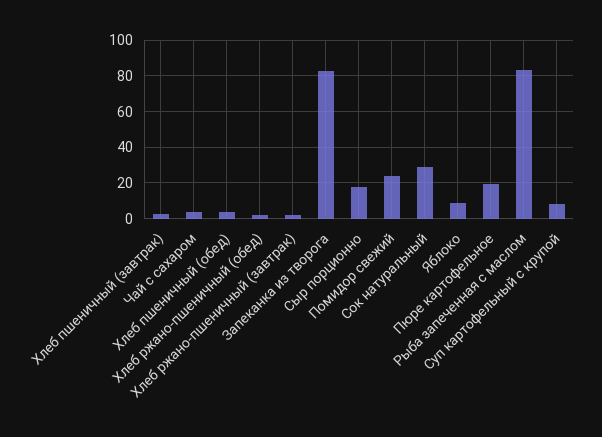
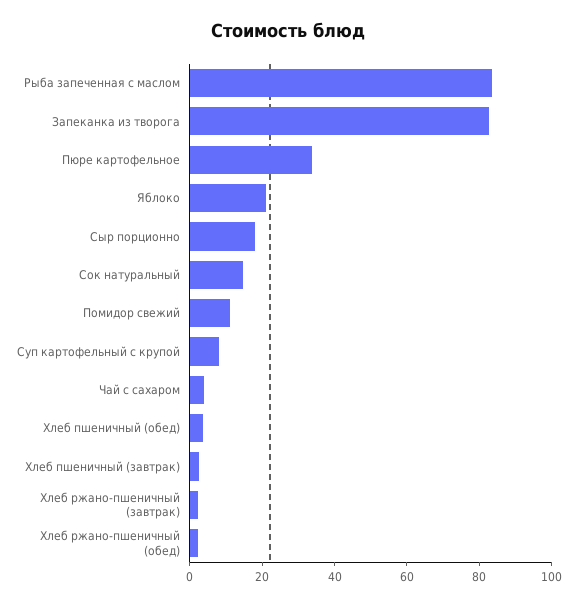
  {
    "Хлеб пшеничный (завтрак)": 5,
    "Чай с сахаром": 5,
    "Хлеб пшеничный (обед)": 5,
    "Хлеб ржано-пшеничный (обед)": 0,
    "Хлеб ржано-пшеничный (завтрак)": 0,
    "Запеканка из творога": 85,
    "Сыр порционно": 20,
-   "Помидор свежий": 25,
+   "Помидор свежий": 10,
-   "Сок натуральный": 30,
+   "Сок натуральный": 15,
-   "Яблоко": 10,
+   "Яблоко": 20,
-   "Пюре картофельное": 20,
+   "Пюре картофельное": 35,
    "Рыба запеченная с маслом": 85,
    "Суп картофельный с крупой": 10
  }

